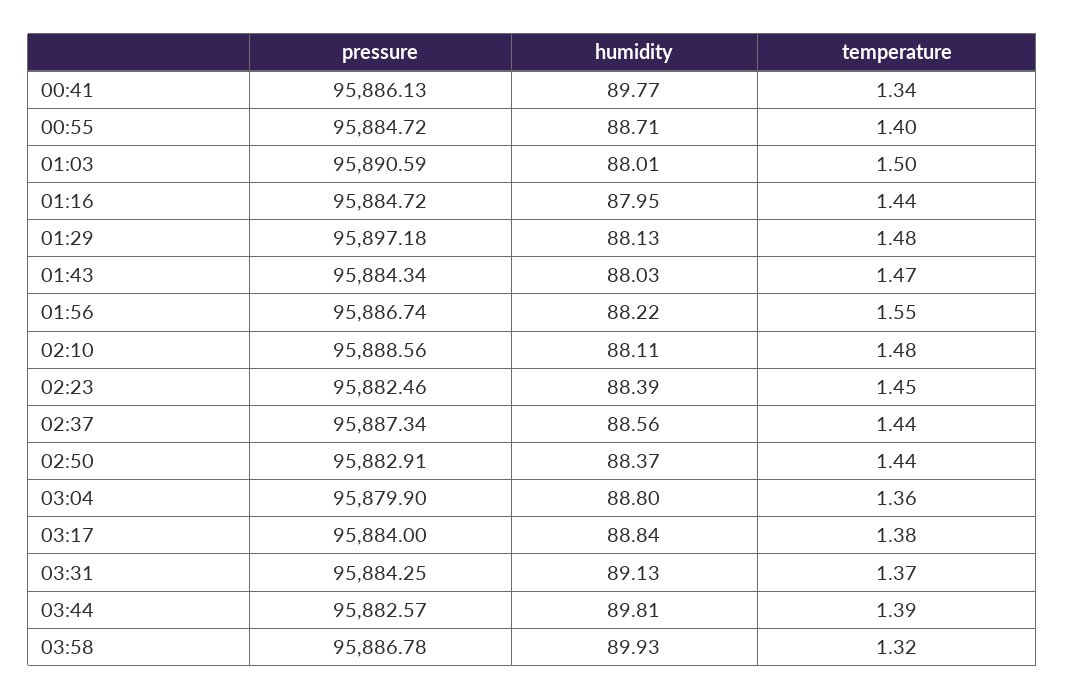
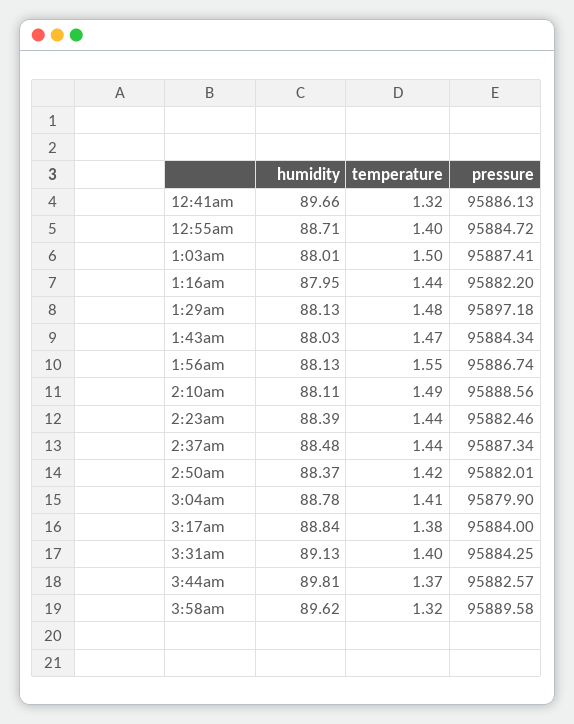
  {
    "pressure": {
      "00:41": 95886.13,
      "00:55": 95884.72,
-     "01:03": 95890.59,
+     "01:03": 95887.41,
-     "01:16": 95884.72,
+     "01:16": 95882.2,
      "01:29": 95897.18,
      "01:43": 95884.34,
      "01:56": 95886.74,
      "02:10": 95888.56,
      "02:23": 95882.46,
      "02:37": 95887.34,
-     "02:50": 95882.91,
+     "02:50": 95882.01,
      "03:04": 95879.9,
      "03:17": 95884,
      "03:31": 95884.25,
      "03:44": 95882.57,
-     "03:58": 95886.78
+     "03:58": 95889.58
    },
    "humidity": {
-     "00:41": 89.77,
+     "00:41": 89.66,
      "00:55": 88.71,
      "01:03": 88.01,
      "01:16": 87.95,
      "01:29": 88.13,
      "01:43": 88.03,
-     "01:56": 88.22,
+     "01:56": 88.13,
      "02:10": 88.11,
      "02:23": 88.39,
-     "02:37": 88.56,
+     "02:37": 88.48,
      "02:50": 88.37,
-     "03:04": 88.8,
+     "03:04": 88.78,
      "03:17": 88.84,
      "03:31": 89.13,
      "03:44": 89.81,
-     "03:58": 89.93
+     "03:58": 89.62
    },
    "temperature": {
-     "00:41": 1.34,
+     "00:41": 1.32,
      "00:55": 1.4,
      "01:03": 1.5,
      "01:16": 1.44,
      "01:29": 1.48,
      "01:43": 1.47,
      "01:56": 1.55,
-     "02:10": 1.48,
+     "02:10": 1.49,
-     "02:23": 1.45,
+     "02:23": 1.44,
      "02:37": 1.44,
-     "02:50": 1.44,
+     "02:50": 1.42,
-     "03:04": 1.36,
+     "03:04": 1.41,
      "03:17": 1.38,
-     "03:31": 1.37,
+     "03:31": 1.4,
-     "03:44": 1.39,
+     "03:44": 1.37,
      "03:58": 1.32
    }
  }

